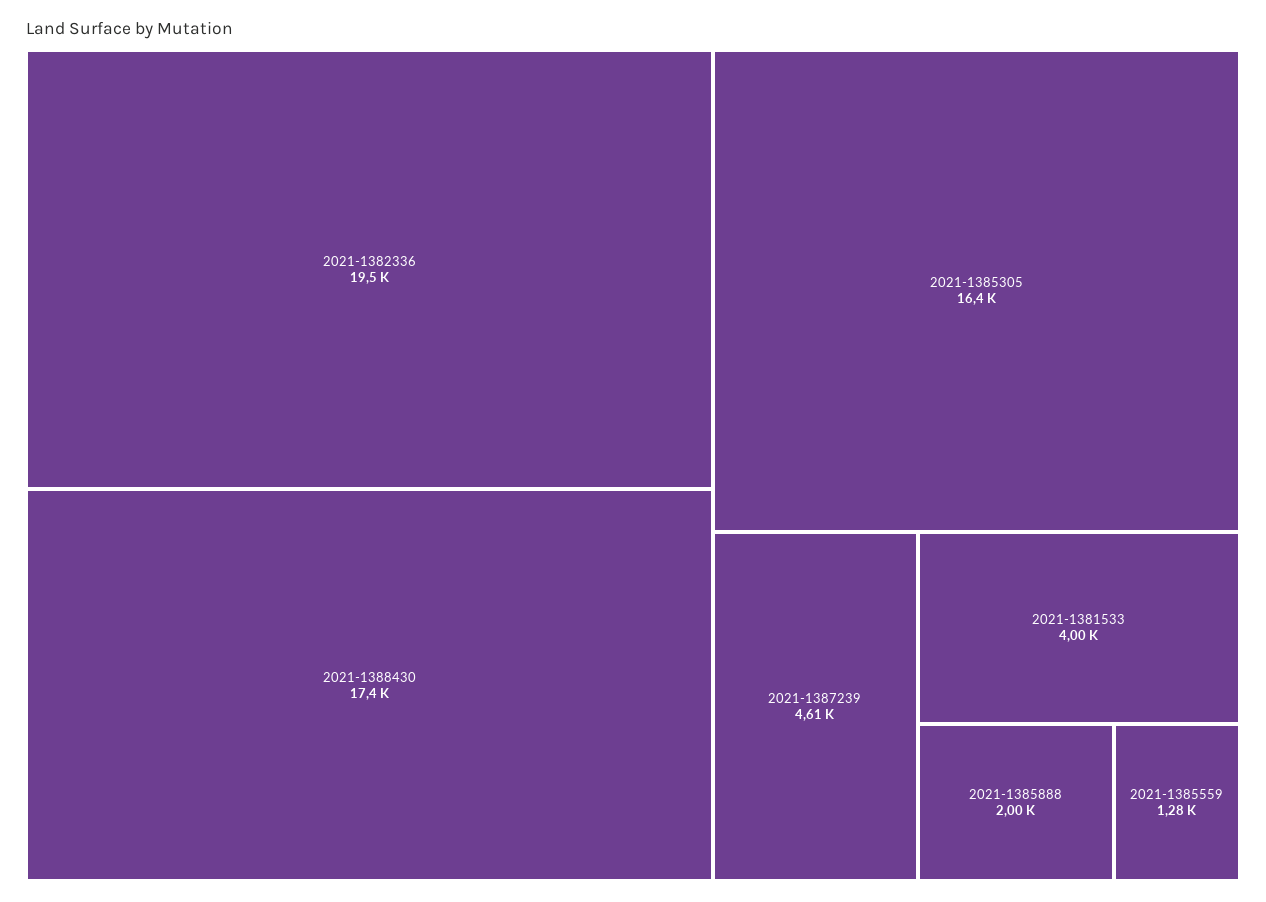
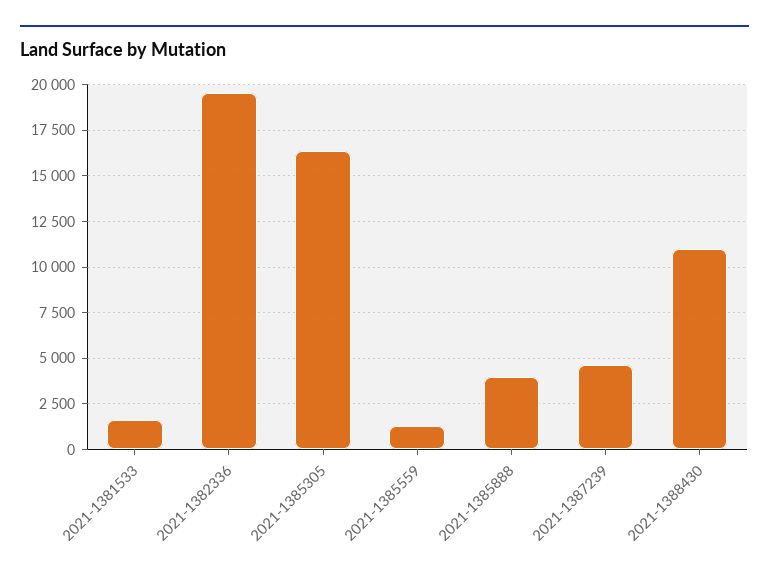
  {
    "2021-1382336": 19500,
-   "2021-1388430": 17400,
+   "2021-1388430": 11000,
    "2021-1385305": 16400,
    "2021-1387239": 4610,
-   "2021-1381533": 4000,
+   "2021-1381533": 1500,
-   "2021-1385888": 2000,
+   "2021-1385888": 4000,
    "2021-1385559": 1280
  }

